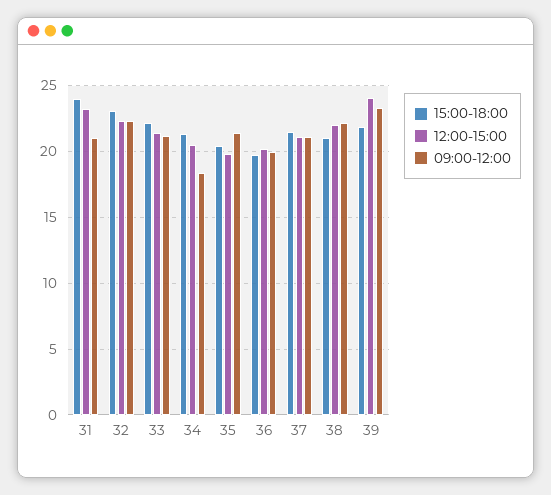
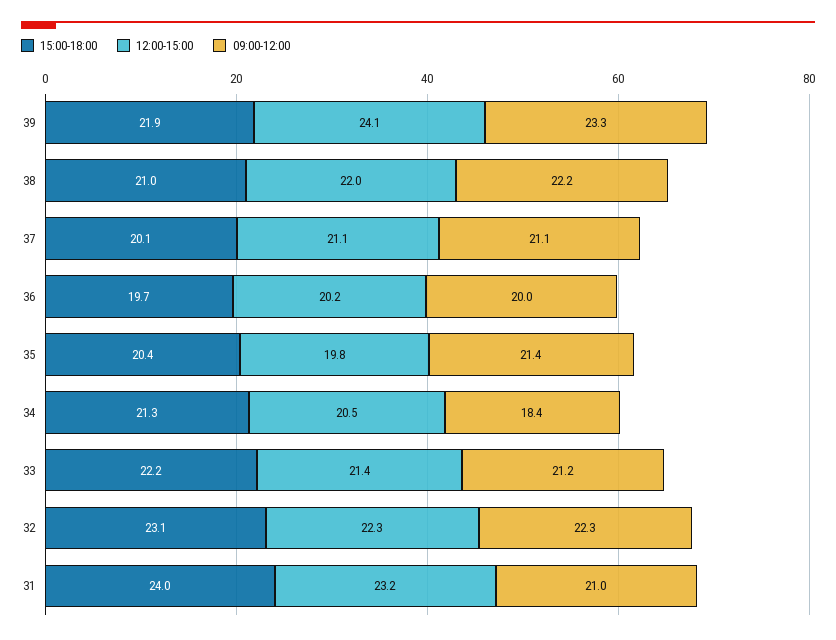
  {
    "15:00-18:00": {
      "31": 24,
      "32": 23.1,
      "33": 22.2,
      "34": 21.3,
      "35": 20.4,
      "36": 19.7,
-     "37": 21.5,
+     "37": 20.1,
      "38": 21,
      "39": 21.9
    },
    "12:00-15:00": {
      "31": 23.2,
      "32": 22.3,
      "33": 21.4,
      "34": 20.5,
      "35": 19.8,
      "36": 20.2,
      "37": 21.1,
      "38": 22,
      "39": 24.1
    },
    "09:00-12:00": {
      "31": 21,
      "32": 22.3,
      "33": 21.2,
      "34": 18.4,
      "35": 21.4,
      "36": 20,
      "37": 21.1,
      "38": 22.2,
      "39": 23.3
    }
  }

